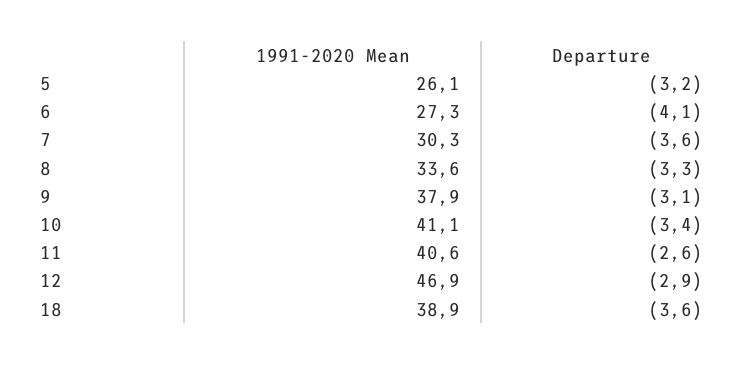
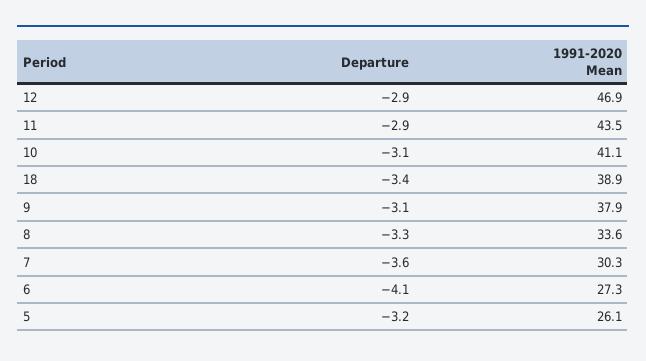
  {
    "1991-2020 Mean": {
      "5": 26.1,
      "6": 27.3,
      "7": 30.3,
      "8": 33.6,
      "9": 37.9,
      "10": 41.1,
-     "11": 40.6,
+     "11": 43.5,
      "12": 46.9,
      "18": 38.9
    },
    "Departure": {
      "5": -3.2,
      "6": -4.1,
      "7": -3.6,
      "8": -3.3,
      "9": -3.1,
-     "10": -3.4,
+     "10": -3.1,
-     "11": -2.6,
+     "11": -2.9,
      "12": -2.9,
-     "18": -3.6
+     "18": -3.4
    }
  }

